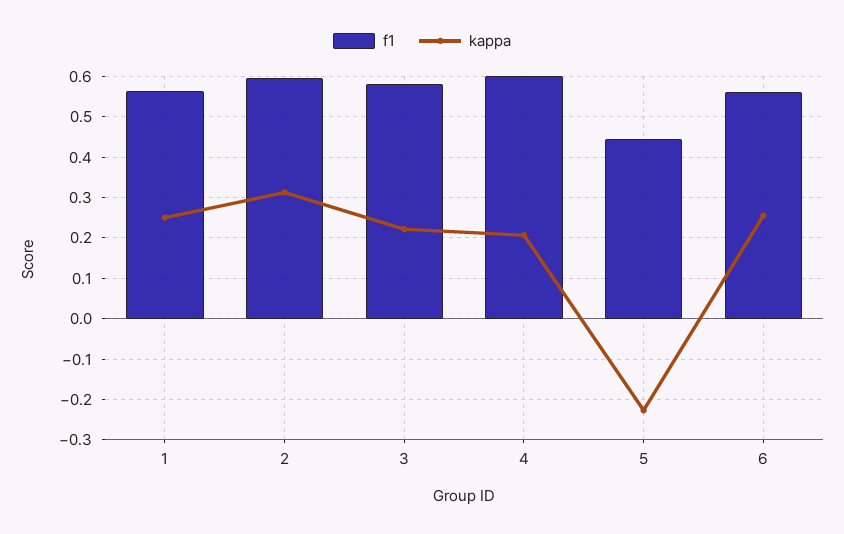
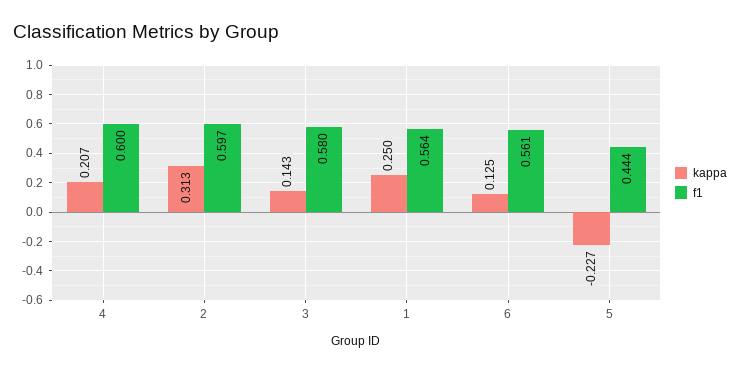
  {
    "f1": {
      "1": 0.564,
      "2": 0.597,
      "3": 0.58,
      "4": 0.6,
      "5": 0.444,
      "6": 0.561
    },
    "kappa": {
      "1": 0.25,
      "2": 0.313,
-     "3": 0.22,
+     "3": 0.143,
      "4": 0.207,
      "5": -0.227,
-     "6": 0.26
+     "6": 0.125
    }
  }

